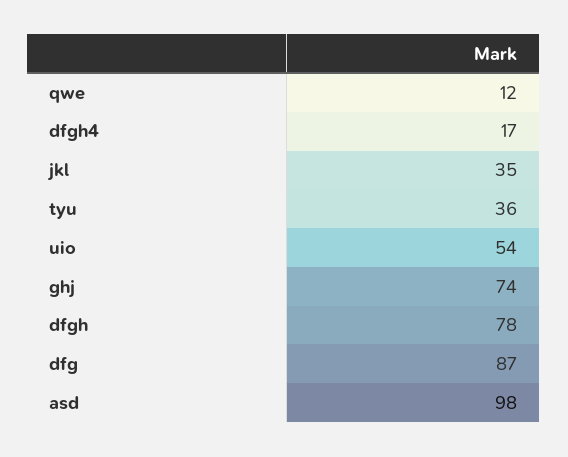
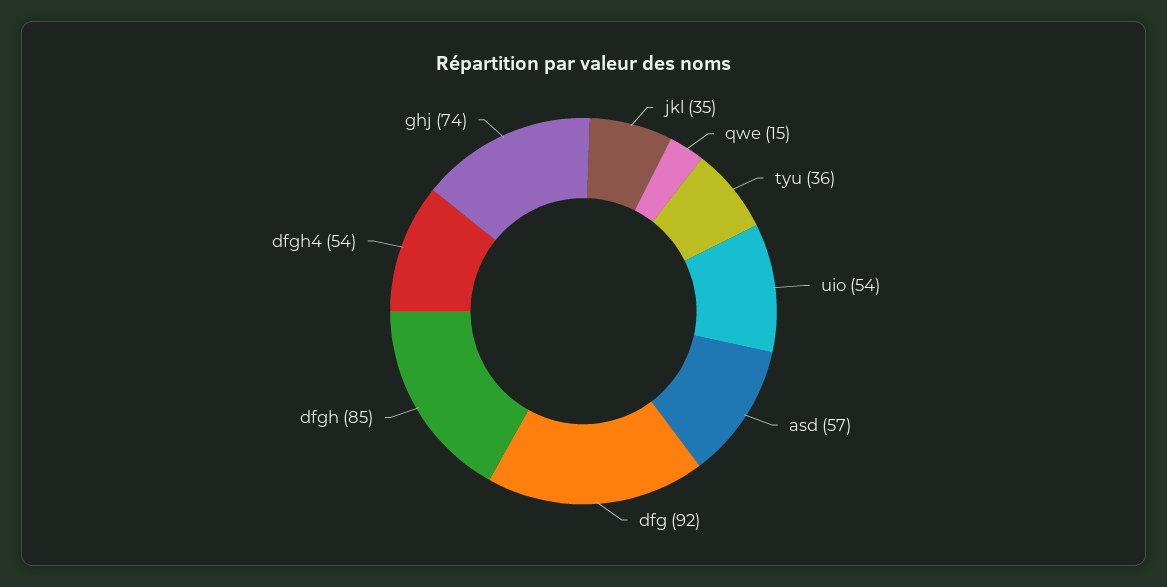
  {
-   "qwe": 12,
+   "qwe": 15,
-   "dfgh4": 17,
+   "dfgh4": 54,
    "jkl": 35,
    "tyu": 36,
    "uio": 54,
    "ghj": 74,
-   "dfgh": 78,
+   "dfgh": 85,
-   "dfg": 87,
+   "dfg": 92,
-   "asd": 98
+   "asd": 57
  }

